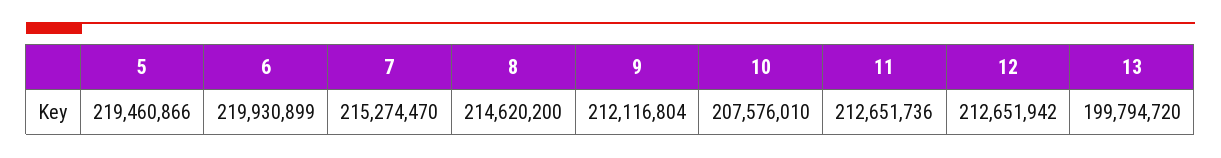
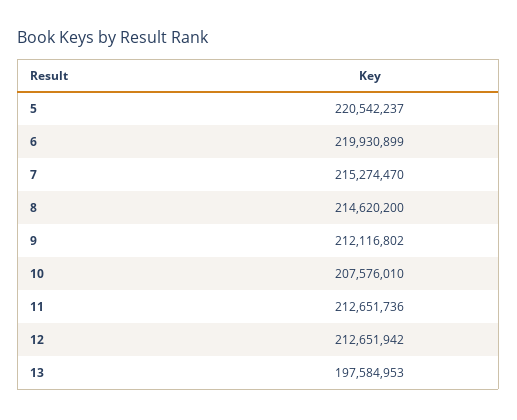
  {
-   "5": 219460866,
+   "5": 220542237,
    "6": 219930899,
    "7": 215274470,
    "8": 214620200,
-   "9": 212116804,
+   "9": 212116802,
    "10": 207576010,
    "11": 212651736,
    "12": 212651942,
-   "13": 199794720
+   "13": 197584953
  }

